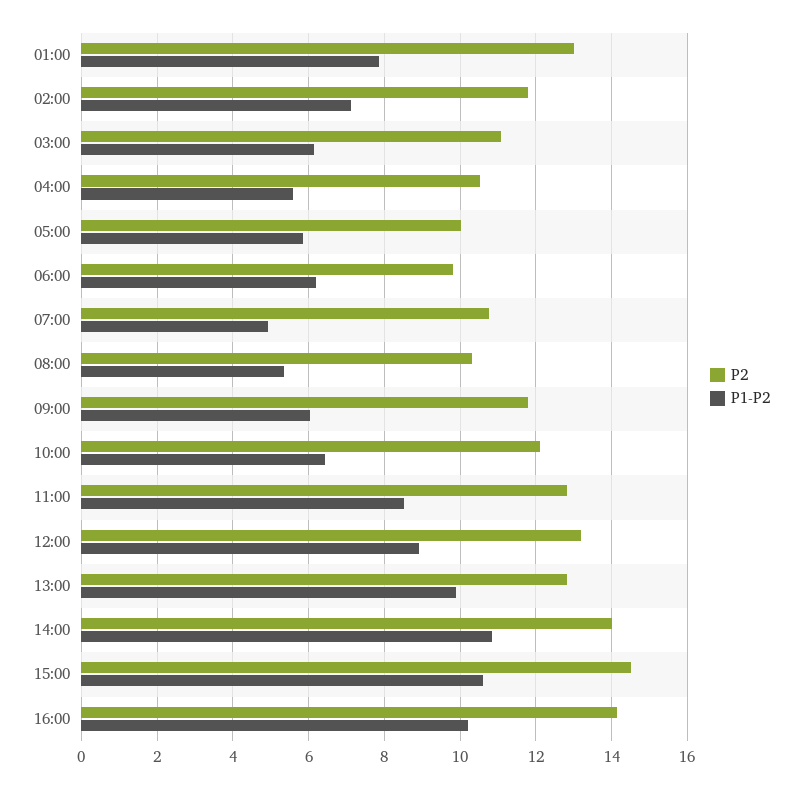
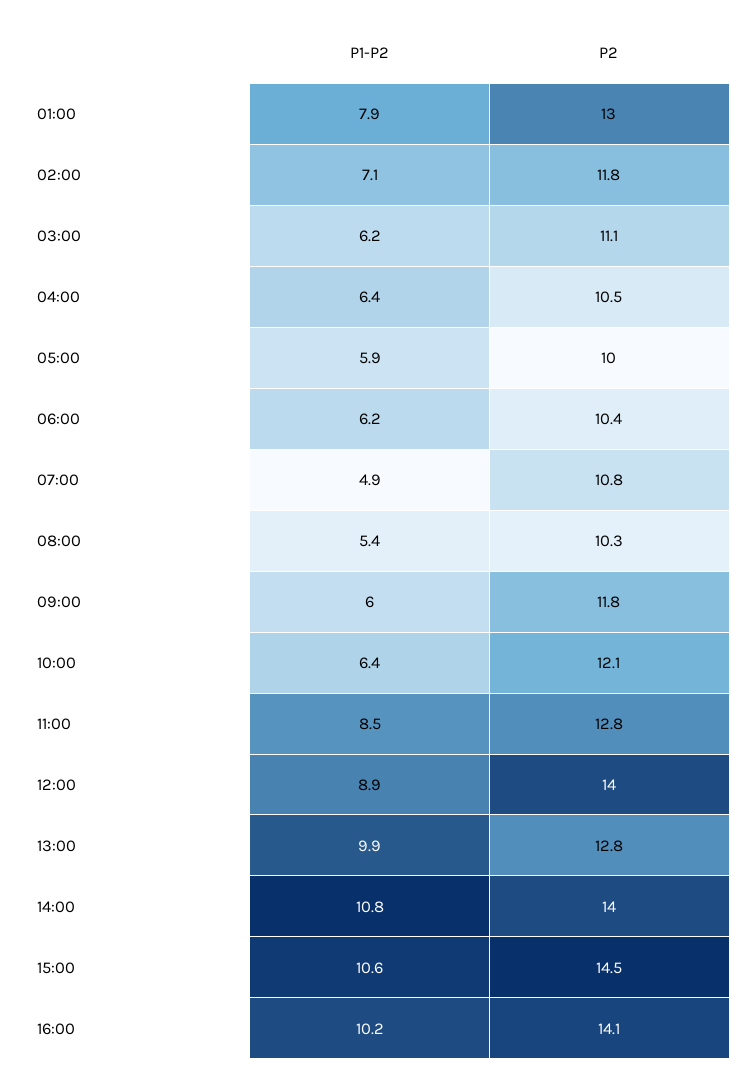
  {
    "P2": {
      "01:00": 13,
      "02:00": 11.8,
      "03:00": 11.1,
      "04:00": 10.5,
      "05:00": 10,
-     "06:00": 9.8,
+     "06:00": 10.4,
      "07:00": 10.8,
      "08:00": 10.3,
      "09:00": 11.8,
      "10:00": 12.1,
      "11:00": 12.8,
-     "12:00": 13.2,
+     "12:00": 14,
      "13:00": 12.8,
      "14:00": 14,
      "15:00": 14.5,
      "16:00": 14.1
    },
    "P1-P2": {
      "01:00": 7.9,
      "02:00": 7.1,
      "03:00": 6.2,
-     "04:00": 5.6,
+     "04:00": 6.4,
      "05:00": 5.9,
      "06:00": 6.2,
      "07:00": 4.9,
      "08:00": 5.4,
      "09:00": 6,
      "10:00": 6.4,
      "11:00": 8.5,
      "12:00": 8.9,
      "13:00": 9.9,
      "14:00": 10.8,
      "15:00": 10.6,
      "16:00": 10.2
    }
  }

